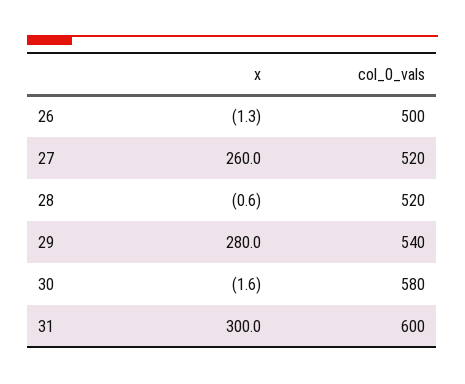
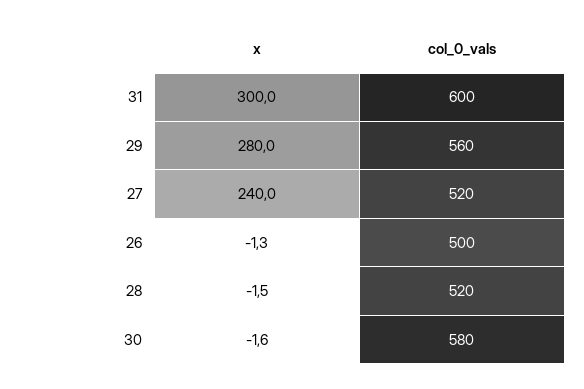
  {
    "x": {
      "26": -1.3,
-     "27": 260,
+     "27": 240,
-     "28": -0.6,
+     "28": -1.5,
      "29": 280,
      "30": -1.6,
      "31": 300
    },
    "col_0_vals": {
      "26": 500,
      "27": 520,
      "28": 520,
-     "29": 540,
+     "29": 560,
      "30": 580,
      "31": 600
    }
  }

